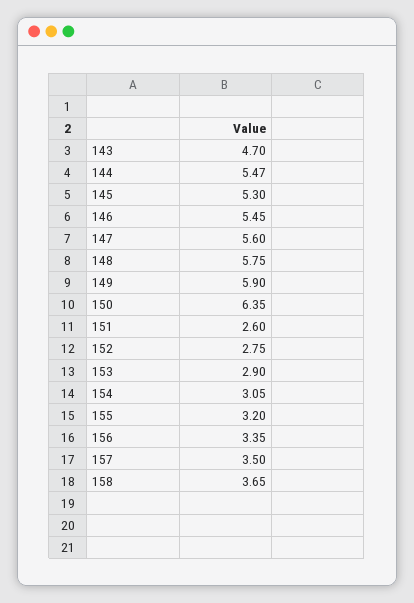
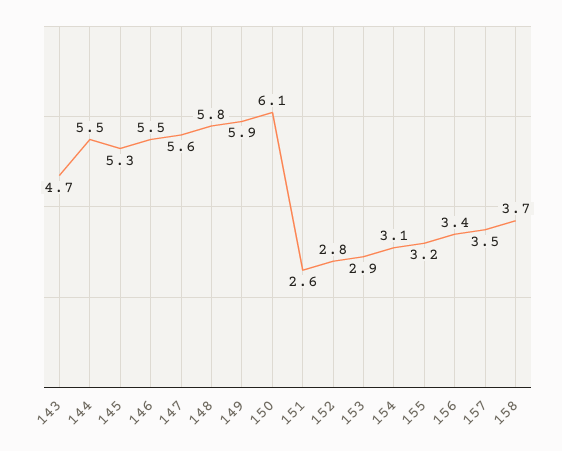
  {
    "143": 4.7,
    "144": 5.47,
    "145": 5.3,
    "146": 5.45,
    "147": 5.6,
    "148": 5.75,
    "149": 5.9,
-   "150": 6.35,
+   "150": 6.1,
    "151": 2.6,
    "152": 2.75,
    "153": 2.9,
    "154": 3.05,
    "155": 3.2,
    "156": 3.35,
    "157": 3.5,
    "158": 3.65
  }

